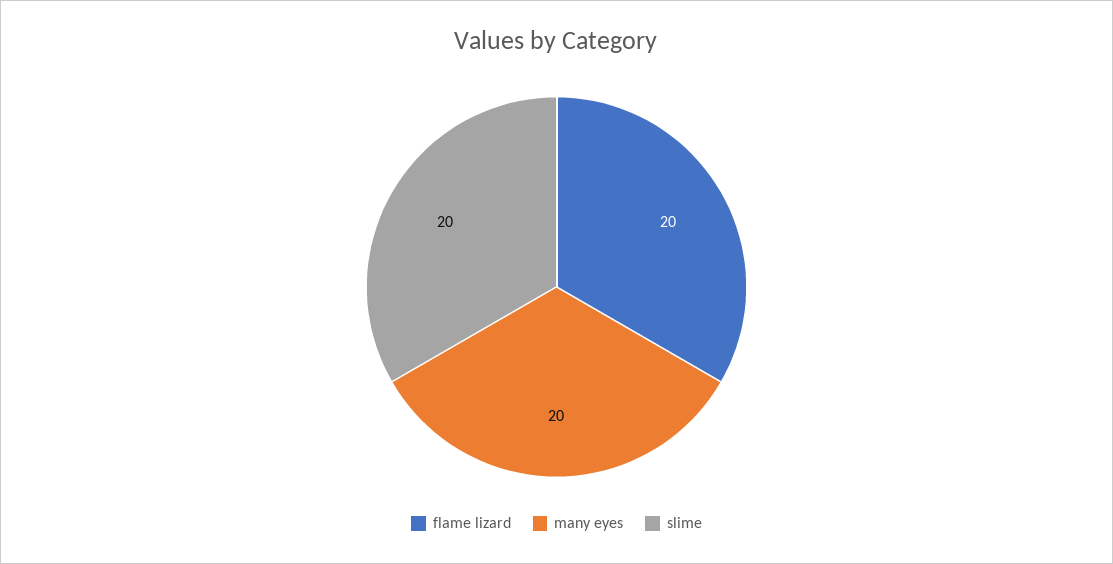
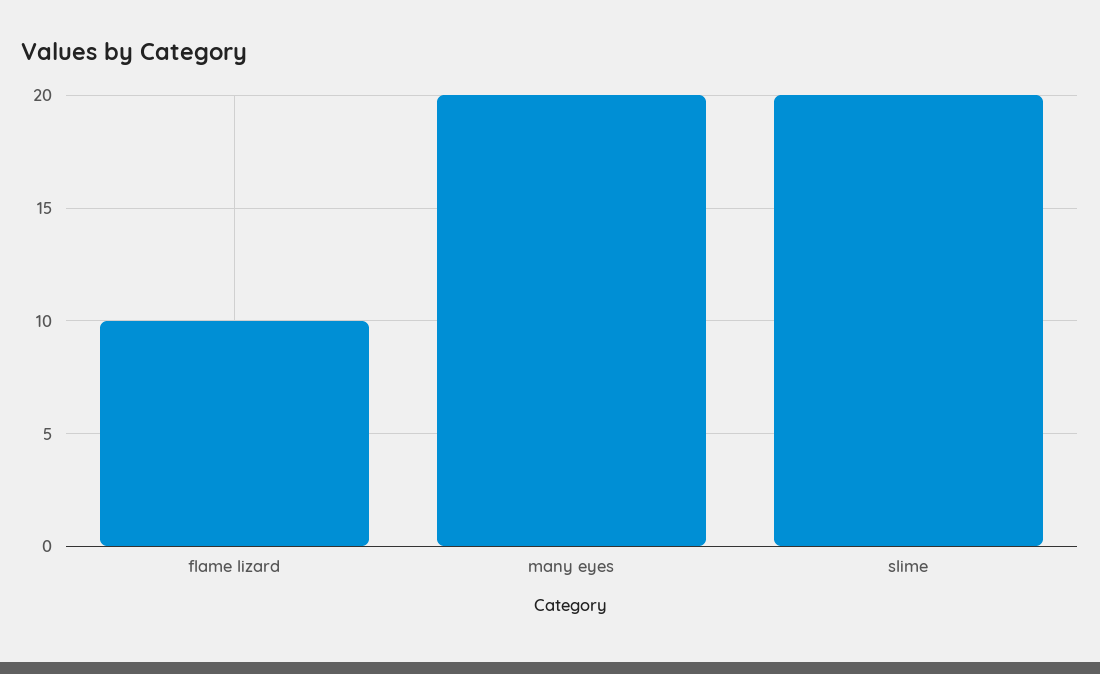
  {
-   "flame lizard": 20,
+   "flame lizard": 10,
    "many eyes": 20,
    "slime": 20
  }

